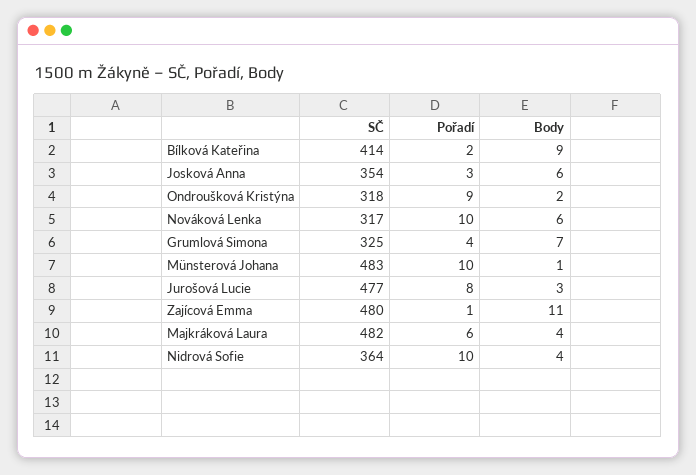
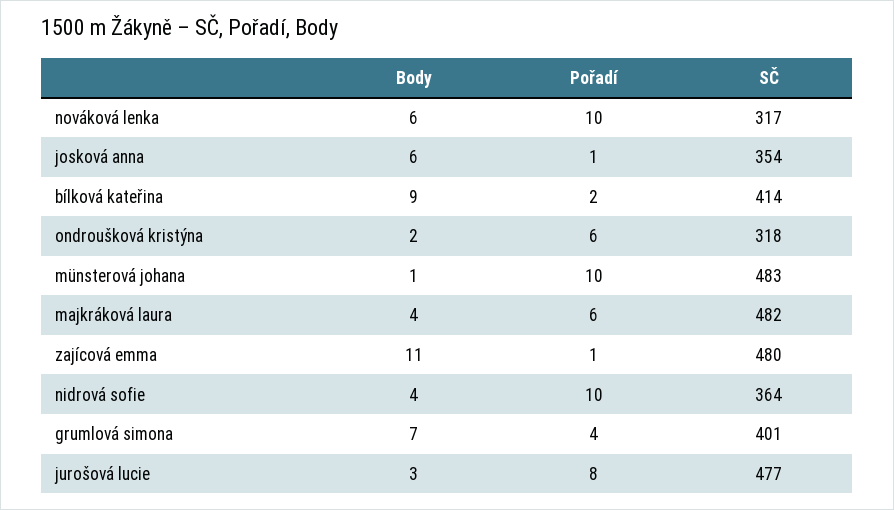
  {
    "SČ": {
      "Bílková Kateřina": 414,
      "Josková Anna": 354,
      "Ondroušková Kristýna": 318,
      "Nováková Lenka": 317,
-     "Grumlová Simona": 325,
+     "Grumlová Simona": 401,
      "Münsterová Johana": 483,
      "Jurošová Lucie": 477,
      "Zajícová Emma": 480,
      "Majkráková Laura": 482,
      "Nidrová Sofie": 364
    },
    "Pořadí": {
      "Bílková Kateřina": 2,
-     "Josková Anna": 3,
+     "Josková Anna": 1,
-     "Ondroušková Kristýna": 9,
+     "Ondroušková Kristýna": 6,
      "Nováková Lenka": 10,
      "Grumlová Simona": 4,
      "Münsterová Johana": 10,
      "Jurošová Lucie": 8,
      "Zajícová Emma": 1,
      "Majkráková Laura": 6,
      "Nidrová Sofie": 10
    },
    "Body": {
      "Bílková Kateřina": 9,
      "Josková Anna": 6,
      "Ondroušková Kristýna": 2,
      "Nováková Lenka": 6,
      "Grumlová Simona": 7,
      "Münsterová Johana": 1,
      "Jurošová Lucie": 3,
      "Zajícová Emma": 11,
      "Majkráková Laura": 4,
      "Nidrová Sofie": 4
    }
  }

